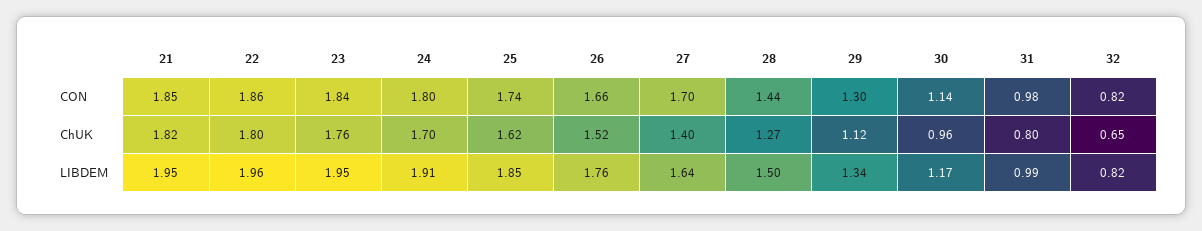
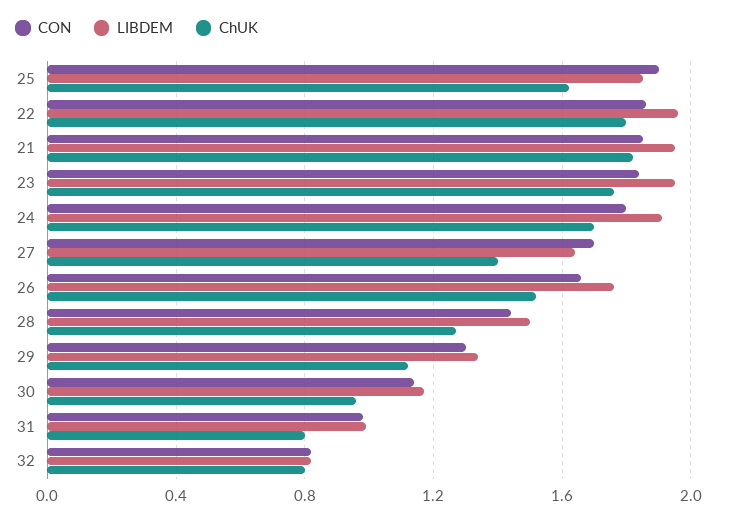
  {
    "CON": {
      "21": 1.85,
      "22": 1.86,
      "23": 1.84,
      "24": 1.8,
-     "25": 1.74,
+     "25": 1.9,
      "26": 1.66,
      "27": 1.7,
      "28": 1.44,
      "29": 1.3,
      "30": 1.14,
      "31": 0.98,
      "32": 0.82
    },
    "ChUK": {
      "21": 1.82,
      "22": 1.8,
      "23": 1.76,
      "24": 1.7,
      "25": 1.62,
      "26": 1.52,
      "27": 1.4,
      "28": 1.27,
      "29": 1.12,
      "30": 0.96,
      "31": 0.8,
-     "32": 0.65
+     "32": 0.8
    },
    "LIBDEM": {
      "21": 1.95,
      "22": 1.96,
      "23": 1.95,
      "24": 1.91,
      "25": 1.85,
      "26": 1.76,
      "27": 1.64,
      "28": 1.5,
      "29": 1.34,
      "30": 1.17,
      "31": 0.99,
      "32": 0.82
    }
  }

